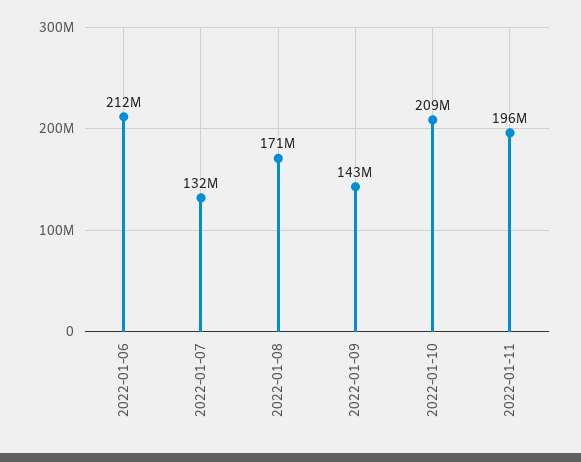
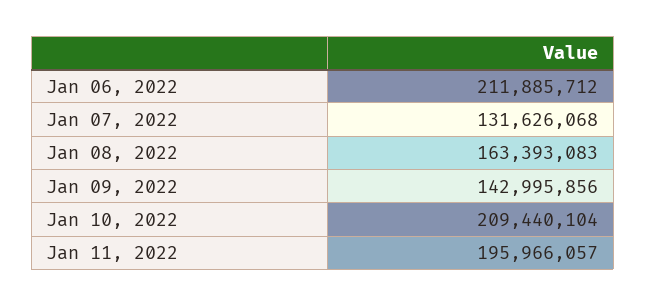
  {
    "2022-01-06": 211885712,
    "2022-01-07": 131626068,
-   "2022-01-08": 171000000,
+   "2022-01-08": 163393083,
    "2022-01-09": 142995856,
    "2022-01-10": 209440104,
    "2022-01-11": 195966057
  }

